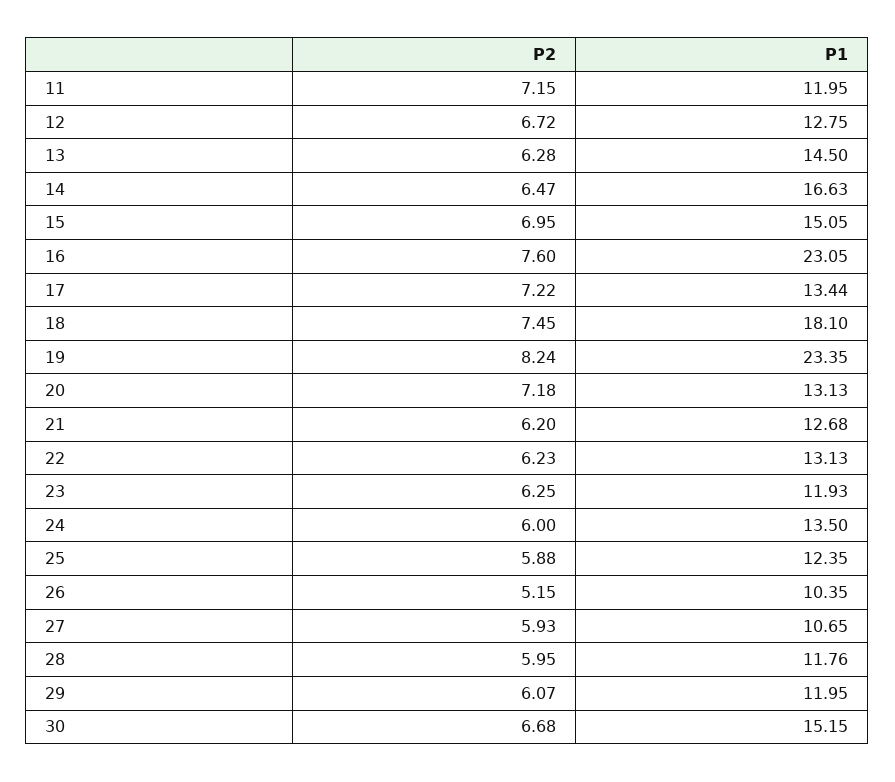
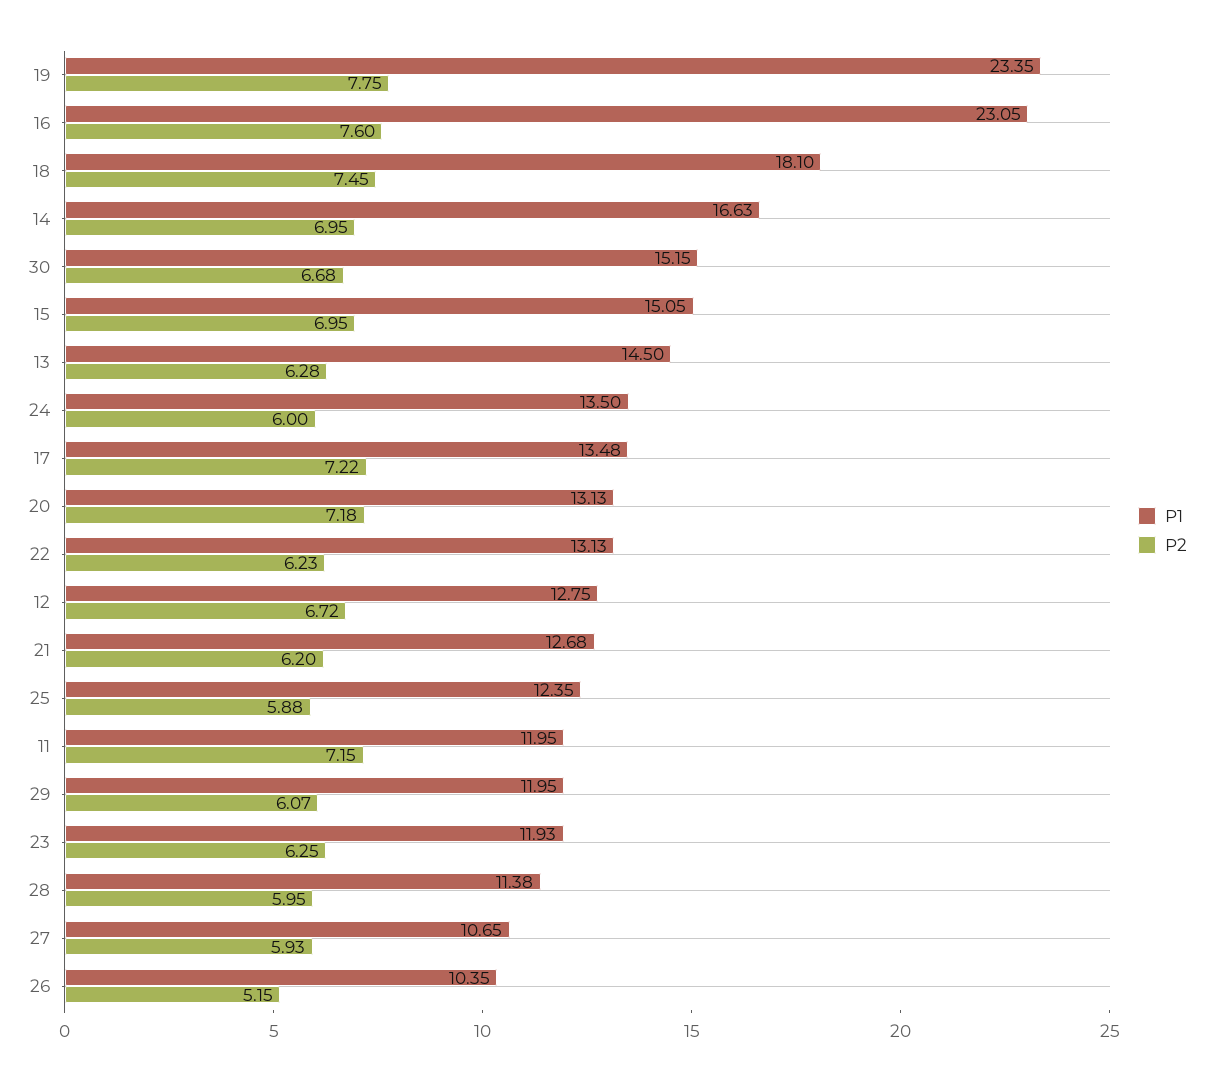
  {
    "P2": {
      "11": 7.15,
      "12": 6.72,
      "13": 6.28,
-     "14": 6.47,
+     "14": 6.95,
      "15": 6.95,
      "16": 7.6,
      "17": 7.22,
      "18": 7.45,
-     "19": 8.24,
+     "19": 7.75,
      "20": 7.18,
      "21": 6.2,
      "22": 6.23,
      "23": 6.25,
      "24": 6,
      "25": 5.88,
      "26": 5.15,
      "27": 5.93,
      "28": 5.95,
      "29": 6.07,
      "30": 6.68
    },
    "P1": {
      "11": 11.95,
      "12": 12.75,
      "13": 14.5,
      "14": 16.63,
      "15": 15.05,
      "16": 23.05,
-     "17": 13.44,
+     "17": 13.48,
      "18": 18.1,
      "19": 23.35,
      "20": 13.13,
      "21": 12.68,
      "22": 13.13,
      "23": 11.93,
      "24": 13.5,
      "25": 12.35,
      "26": 10.35,
      "27": 10.65,
-     "28": 11.76,
+     "28": 11.38,
      "29": 11.95,
      "30": 15.15
    }
  }

